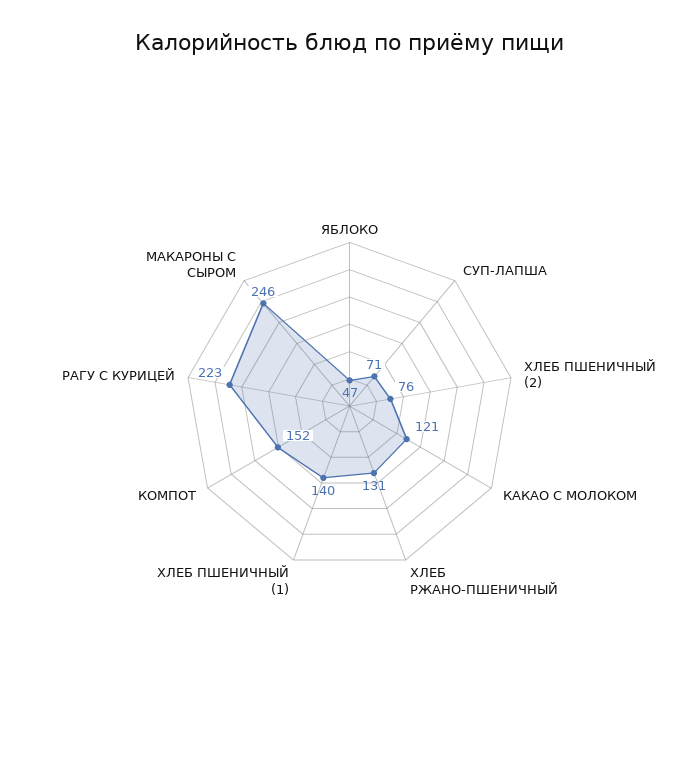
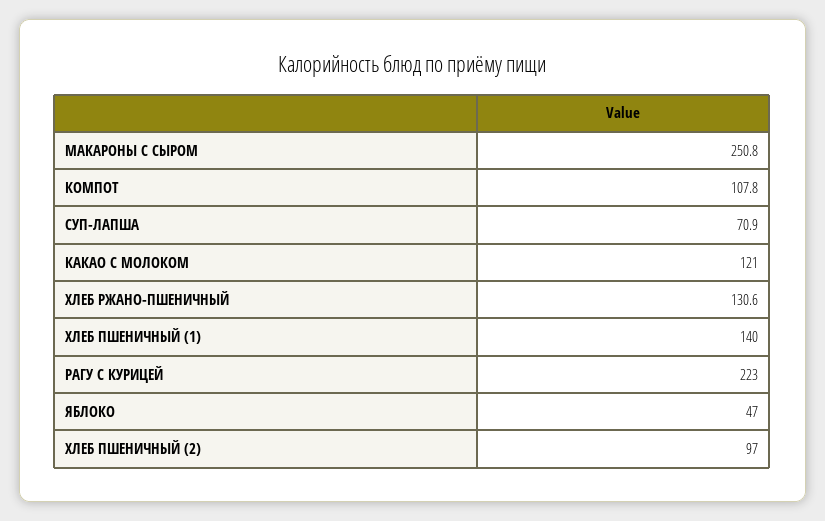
  {
    "ЯБЛОКО": 47,
    "СУП-ЛАПША": 70.9,
-   "ХЛЕБ ПШЕНИЧНЫЙ (2)": 76,
+   "ХЛЕБ ПШЕНИЧНЫЙ (2)": 97,
    "КАКАО С МОЛОКОМ": 121,
    "ХЛЕБ РЖАНО-ПШЕНИЧНЫЙ": 130.6,
    "ХЛЕБ ПШЕНИЧНЫЙ (1)": 140,
-   "КОМПОТ": 152,
+   "КОМПОТ": 107.8,
    "РАГУ С КУРИЦЕЙ": 223,
-   "МАКАРОНЫ С СЫРОМ": 246
+   "МАКАРОНЫ С СЫРОМ": 250.8
  }

